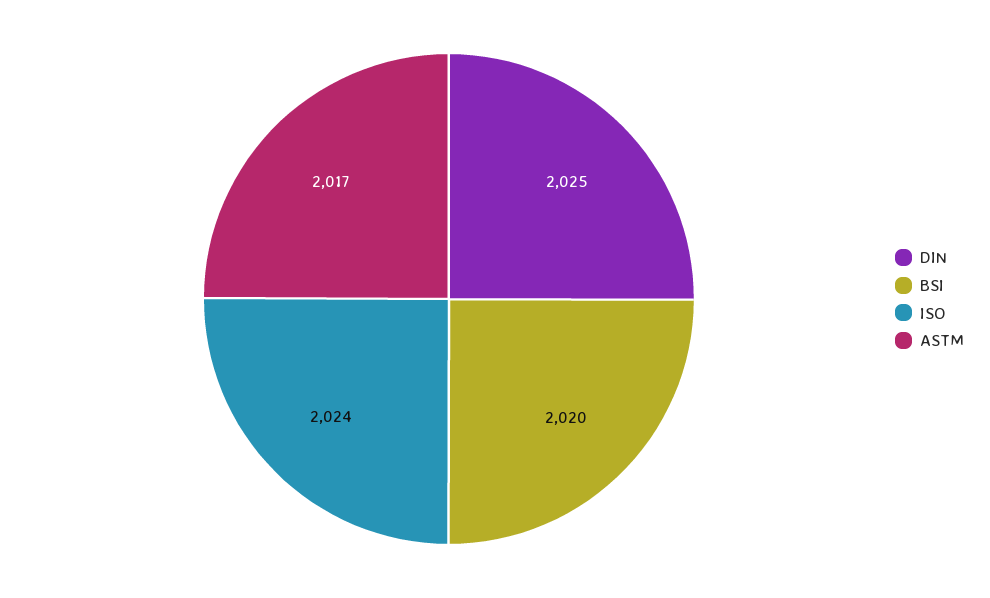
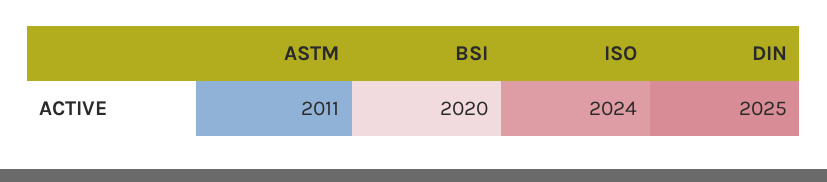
  {
    "DIN": 2025,
    "BSI": 2020,
    "ISO": 2024,
-   "ASTM": 2017
+   "ASTM": 2011
  }

